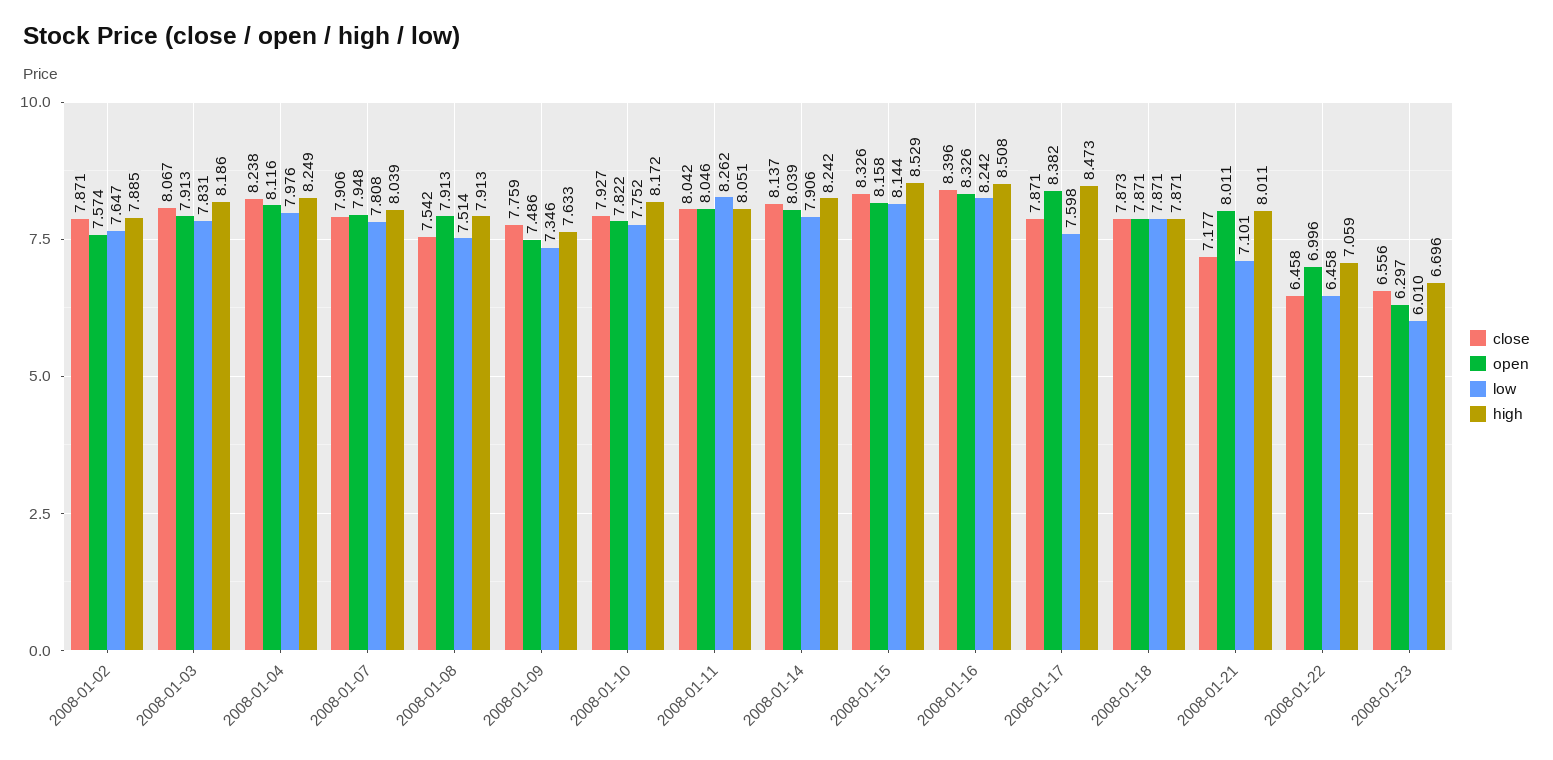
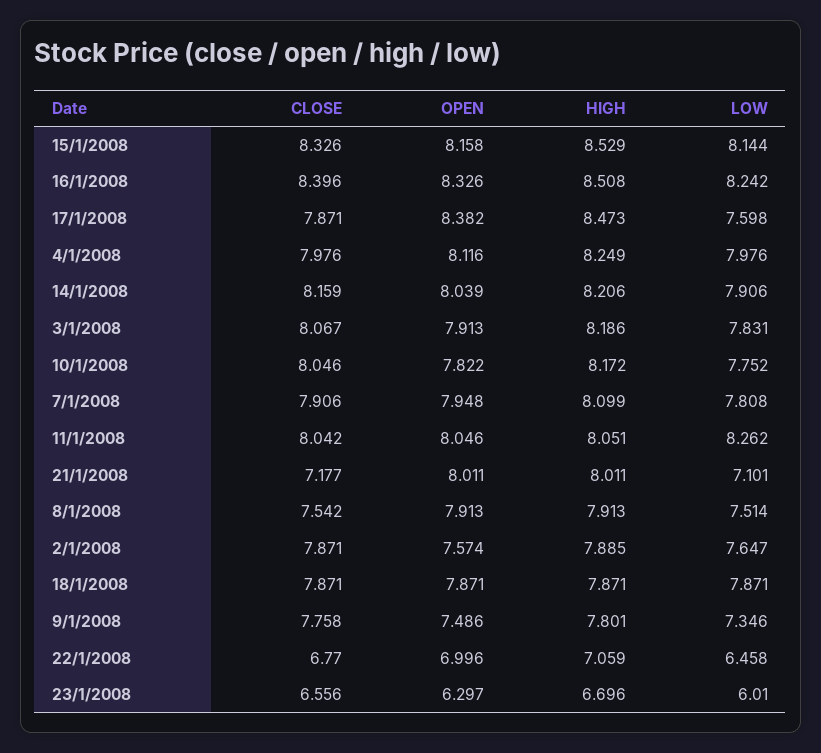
  {
    "close": {
      "2008-01-02": 7.871,
      "2008-01-03": 8.067,
-     "2008-01-04": 8.238,
+     "2008-01-04": 7.976,
      "2008-01-07": 7.906,
      "2008-01-08": 7.542,
-     "2008-01-09": 7.759,
+     "2008-01-09": 7.758,
-     "2008-01-10": 7.927,
+     "2008-01-10": 8.046,
      "2008-01-11": 8.042,
-     "2008-01-14": 8.137,
+     "2008-01-14": 8.159,
      "2008-01-15": 8.326,
      "2008-01-16": 8.396,
      "2008-01-17": 7.871,
-     "2008-01-18": 7.873,
+     "2008-01-18": 7.871,
      "2008-01-21": 7.177,
-     "2008-01-22": 6.458,
+     "2008-01-22": 6.77,
      "2008-01-23": 6.556
    },
    "open": {
      "2008-01-02": 7.574,
      "2008-01-03": 7.913,
      "2008-01-04": 8.116,
      "2008-01-07": 7.948,
      "2008-01-08": 7.913,
      "2008-01-09": 7.486,
      "2008-01-10": 7.822,
      "2008-01-11": 8.046,
      "2008-01-14": 8.039,
      "2008-01-15": 8.158,
      "2008-01-16": 8.326,
      "2008-01-17": 8.382,
      "2008-01-18": 7.871,
      "2008-01-21": 8.011,
      "2008-01-22": 6.996,
      "2008-01-23": 6.297
    },
    "low": {
      "2008-01-02": 7.647,
      "2008-01-03": 7.831,
      "2008-01-04": 7.976,
      "2008-01-07": 7.808,
      "2008-01-08": 7.514,
      "2008-01-09": 7.346,
      "2008-01-10": 7.752,
      "2008-01-11": 8.262,
      "2008-01-14": 7.906,
      "2008-01-15": 8.144,
      "2008-01-16": 8.242,
      "2008-01-17": 7.598,
      "2008-01-18": 7.871,
      "2008-01-21": 7.101,
      "2008-01-22": 6.458,
      "2008-01-23": 6.01
    },
    "high": {
      "2008-01-02": 7.885,
      "2008-01-03": 8.186,
      "2008-01-04": 8.249,
-     "2008-01-07": 8.039,
+     "2008-01-07": 8.099,
      "2008-01-08": 7.913,
-     "2008-01-09": 7.633,
+     "2008-01-09": 7.801,
      "2008-01-10": 8.172,
      "2008-01-11": 8.051,
-     "2008-01-14": 8.242,
+     "2008-01-14": 8.206,
      "2008-01-15": 8.529,
      "2008-01-16": 8.508,
      "2008-01-17": 8.473,
      "2008-01-18": 7.871,
      "2008-01-21": 8.011,
      "2008-01-22": 7.059,
      "2008-01-23": 6.696
    }
  }

